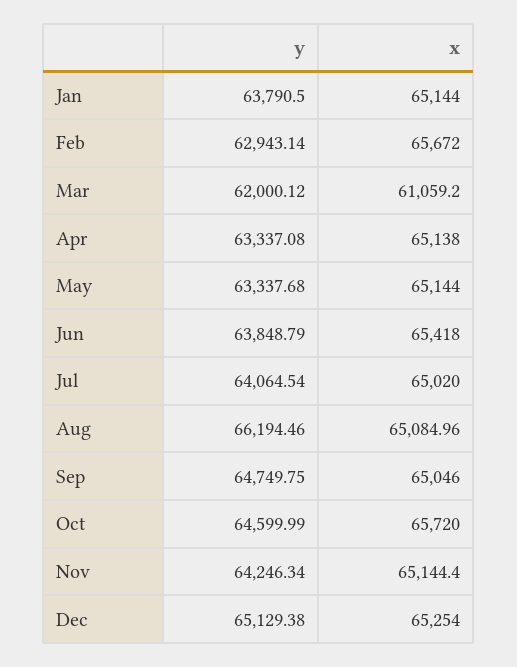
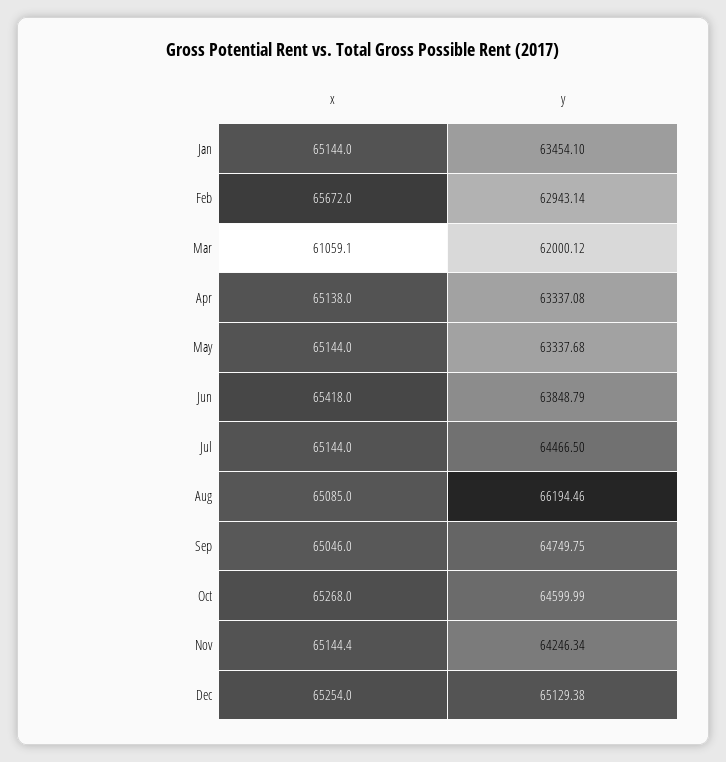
  {
    "y": {
-     "Jan": 63790.5,
+     "Jan": 63454.1,
      "Feb": 62943.14,
      "Mar": 62000.12,
      "Apr": 63337.08,
      "May": 63337.68,
      "Jun": 63848.79,
-     "Jul": 64064.54,
+     "Jul": 64466.5,
      "Aug": 66194.46,
      "Sep": 64749.75,
      "Oct": 64599.99,
      "Nov": 64246.34,
      "Dec": 65129.38
    },
    "x": {
      "Jan": 65144,
      "Feb": 65672,
-     "Mar": 61059.2,
+     "Mar": 61059.1,
      "Apr": 65138,
      "May": 65144,
      "Jun": 65418,
-     "Jul": 65020,
+     "Jul": 65144,
-     "Aug": 65084.96,
+     "Aug": 65085,
      "Sep": 65046,
-     "Oct": 65720,
+     "Oct": 65268,
      "Nov": 65144.4,
      "Dec": 65254
    }
  }

